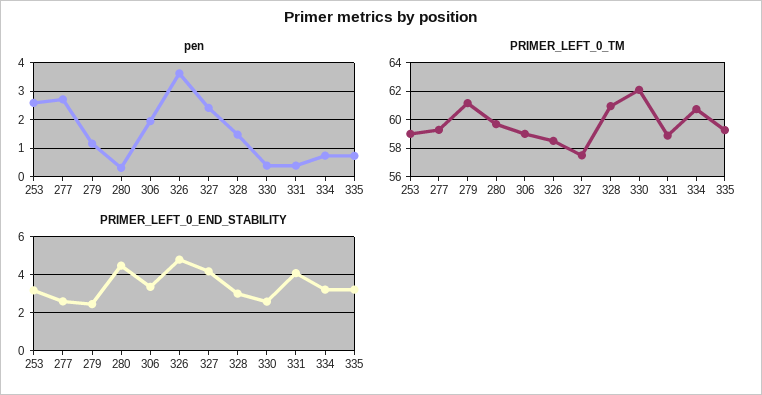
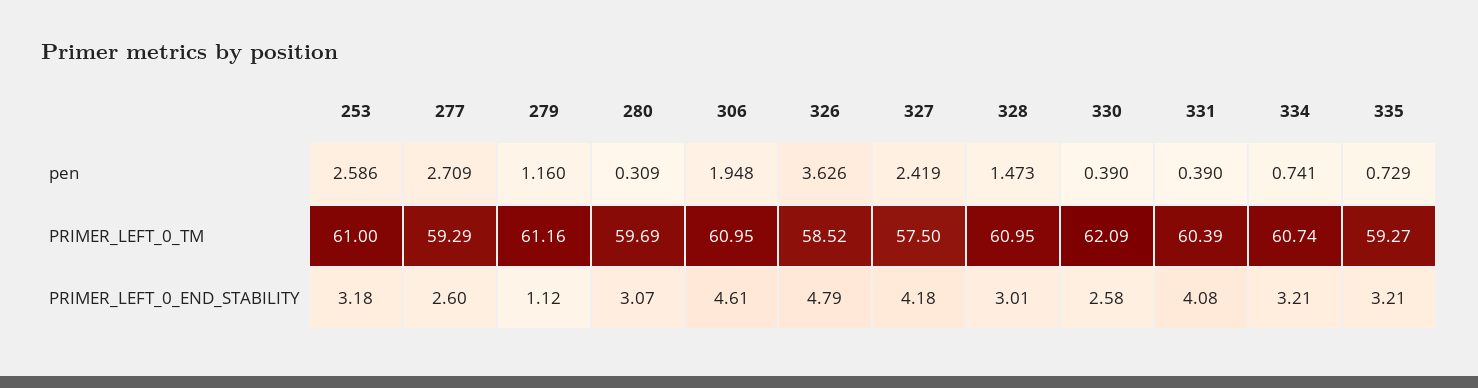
  {
    "pen": {
      "253": 2.586,
      "277": 2.709,
      "279": 1.16,
      "280": 0.309,
      "306": 1.948,
      "326": 3.626,
      "327": 2.419,
      "328": 1.473,
      "330": 0.39,
      "331": 0.39,
      "334": 0.741,
      "335": 0.729
    },
    "PRIMER_LEFT_0_TM": {
-     "253": 59,
+     "253": 61,
      "277": 59.29,
      "279": 61.16,
      "280": 59.69,
-     "306": 59,
+     "306": 60.95,
      "326": 58.52,
      "327": 57.5,
      "328": 60.95,
      "330": 62.09,
-     "331": 59,
+     "331": 60.39,
      "334": 60.74,
      "335": 59.27
    },
    "PRIMER_LEFT_0_END_STABILITY": {
      "253": 3.18,
      "277": 2.6,
-     "279": 2.5,
+     "279": 1.12,
-     "280": 4.5,
+     "280": 3.07,
-     "306": 3.5,
+     "306": 4.61,
      "326": 4.79,
      "327": 4.18,
      "328": 3.01,
      "330": 2.58,
      "331": 4.08,
      "334": 3.21,
      "335": 3.21
    }
  }

